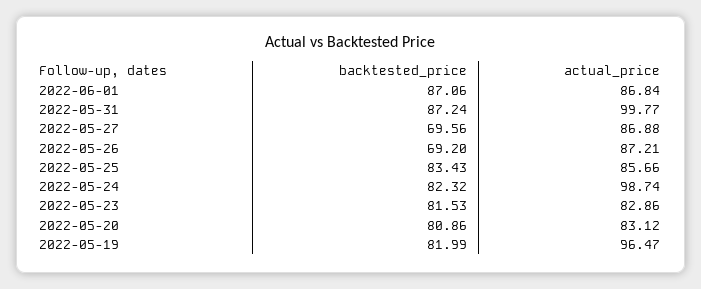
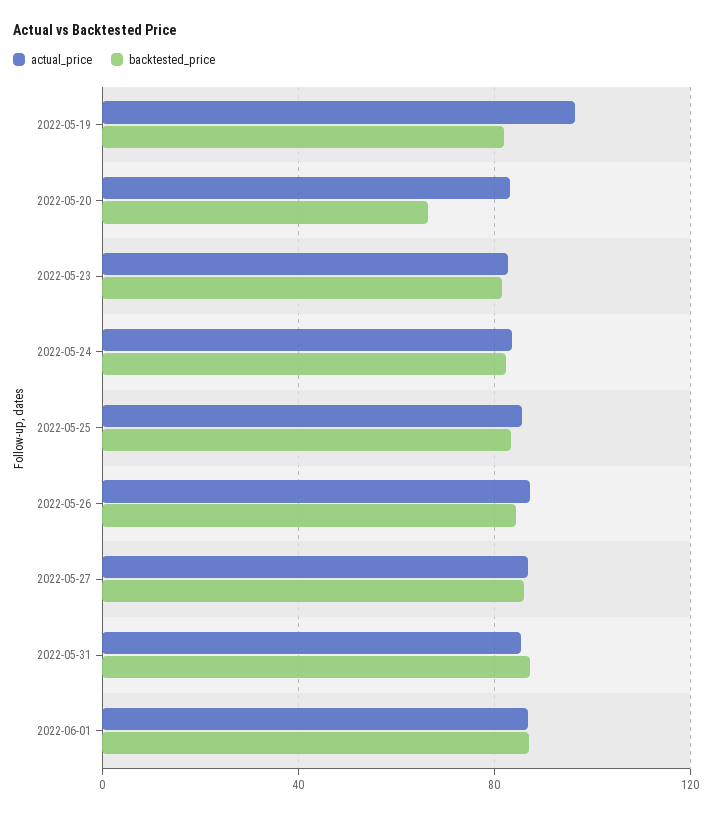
  {
    "backtested_price": {
      "2022-06-01": 87.06,
      "2022-05-31": 87.24,
-     "2022-05-27": 69.56,
+     "2022-05-27": 85,
-     "2022-05-26": 69.2,
+     "2022-05-26": 85,
      "2022-05-25": 83.43,
      "2022-05-24": 82.32,
      "2022-05-23": 81.53,
-     "2022-05-20": 80.86,
+     "2022-05-20": 65,
      "2022-05-19": 81.99
    },
    "actual_price": {
      "2022-06-01": 86.84,
-     "2022-05-31": 99.77,
+     "2022-05-31": 85,
      "2022-05-27": 86.88,
      "2022-05-26": 87.21,
      "2022-05-25": 85.66,
-     "2022-05-24": 98.74,
+     "2022-05-24": 85,
      "2022-05-23": 82.86,
      "2022-05-20": 83.12,
      "2022-05-19": 96.47
    }
  }

